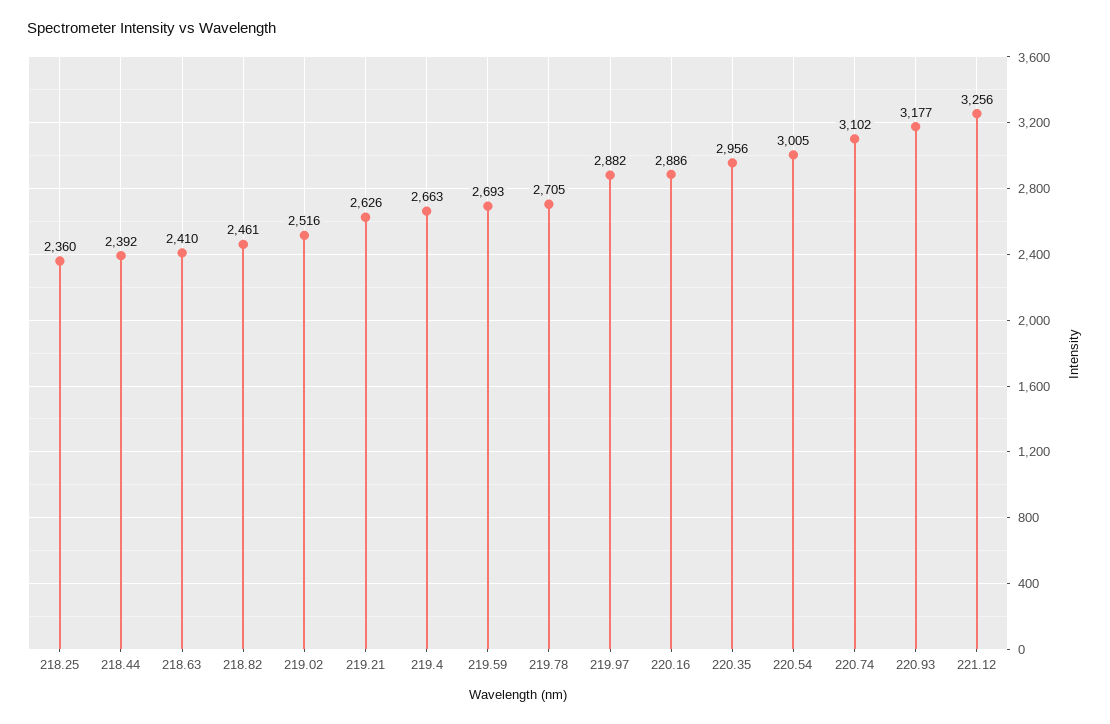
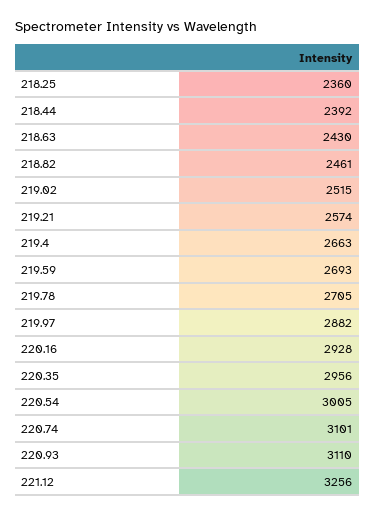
  {
    "218.25": 2360,
    "218.44": 2392,
-   "218.63": 2410,
+   "218.63": 2430,
    "218.82": 2461,
-   "219.02": 2516,
+   "219.02": 2515,
-   "219.21": 2626,
+   "219.21": 2574,
    "219.4": 2663,
    "219.59": 2693,
    "219.78": 2705,
    "219.97": 2882,
-   "220.16": 2886,
+   "220.16": 2928,
    "220.35": 2956,
    "220.54": 3005,
-   "220.74": 3102,
+   "220.74": 3101,
-   "220.93": 3177,
+   "220.93": 3110,
    "221.12": 3256
  }

